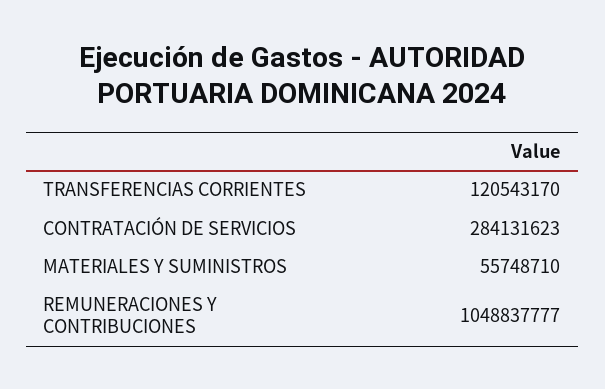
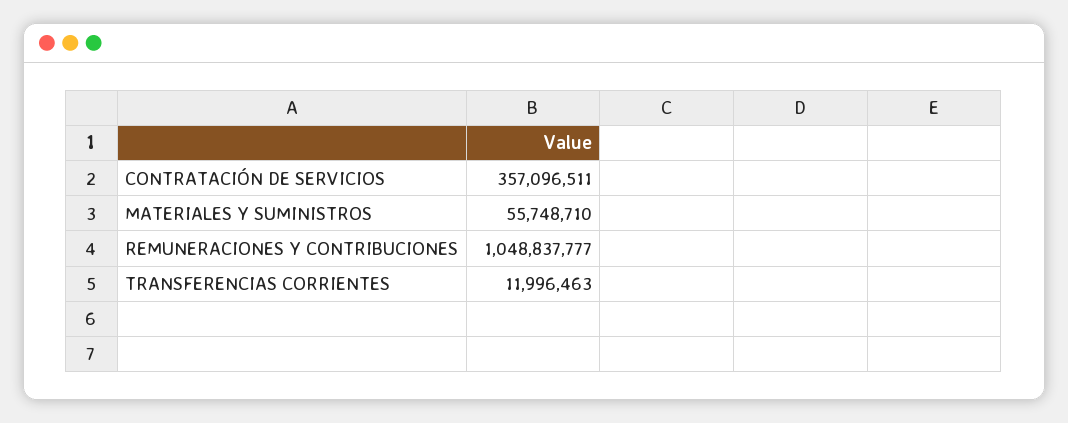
  {
-   "TRANSFERENCIAS CORRIENTES": 120543170,
+   "TRANSFERENCIAS CORRIENTES": 11996463,
-   "CONTRATACIÓN DE SERVICIOS": 284131623,
+   "CONTRATACIÓN DE SERVICIOS": 357096511,
    "MATERIALES Y SUMINISTROS": 55748710,
    "REMUNERACIONES Y CONTRIBUCIONES": 1048837777
  }

